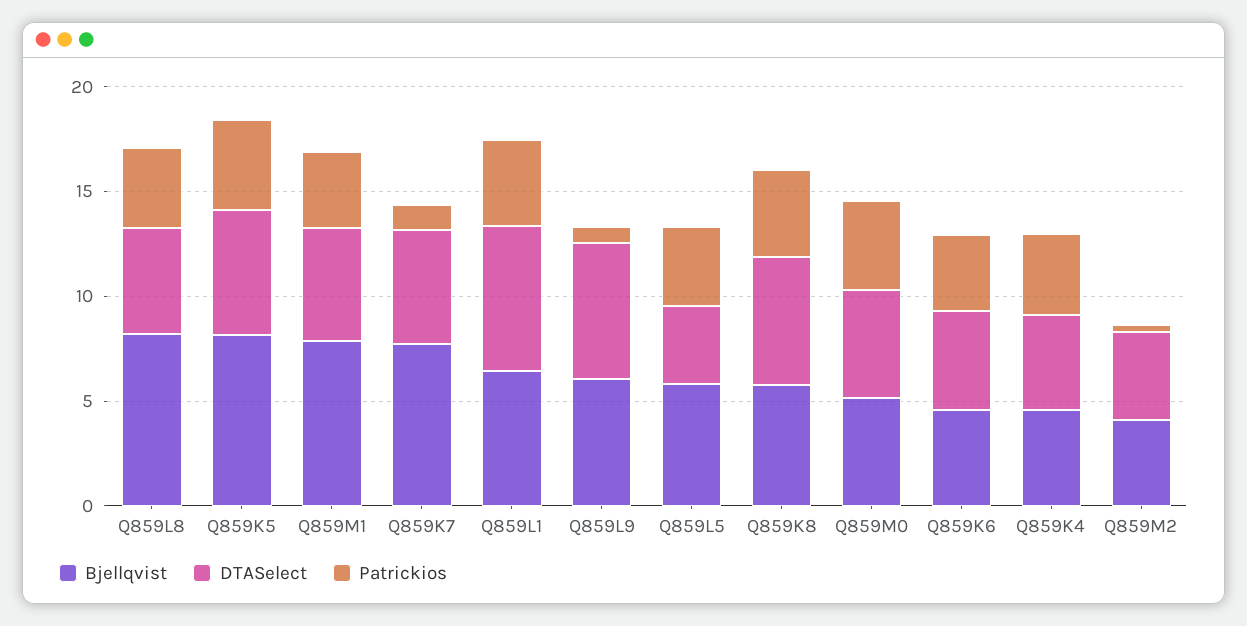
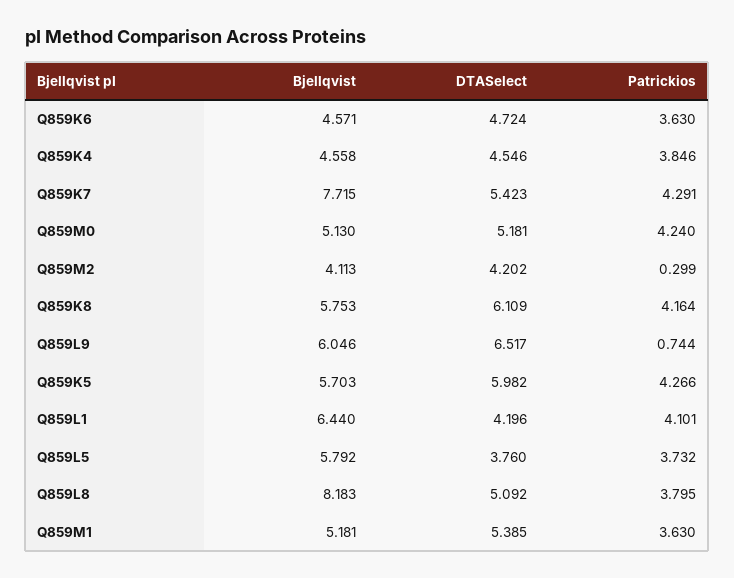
  {
    "Bjellqvist": {
      "Q859L8": 8.183,
-     "Q859K5": 8,
+     "Q859K5": 5.703,
-     "Q859M1": 8,
+     "Q859M1": 5.181,
      "Q859K7": 7.715,
      "Q859L1": 6.44,
      "Q859L9": 6.046,
      "Q859L5": 5.792,
      "Q859K8": 5.753,
      "Q859M0": 5.13,
      "Q859K6": 4.571,
      "Q859K4": 4.558,
      "Q859M2": 4.113
    },
    "DTASelect": {
      "Q859L8": 5.092,
      "Q859K5": 5.982,
      "Q859M1": 5.385,
      "Q859K7": 5.423,
-     "Q859L1": 7,
+     "Q859L1": 4.196,
      "Q859L9": 6.517,
      "Q859L5": 3.76,
      "Q859K8": 6.109,
      "Q859M0": 5.181,
      "Q859K6": 4.724,
      "Q859K4": 4.546,
      "Q859M2": 4.202
    },
    "Patrickios": {
      "Q859L8": 3.795,
      "Q859K5": 4.266,
      "Q859M1": 3.63,
-     "Q859K7": 1,
+     "Q859K7": 4.291,
      "Q859L1": 4.101,
      "Q859L9": 0.744,
      "Q859L5": 3.732,
      "Q859K8": 4.164,
      "Q859M0": 4.24,
      "Q859K6": 3.63,
      "Q859K4": 3.846,
      "Q859M2": 0.299
    }
  }

